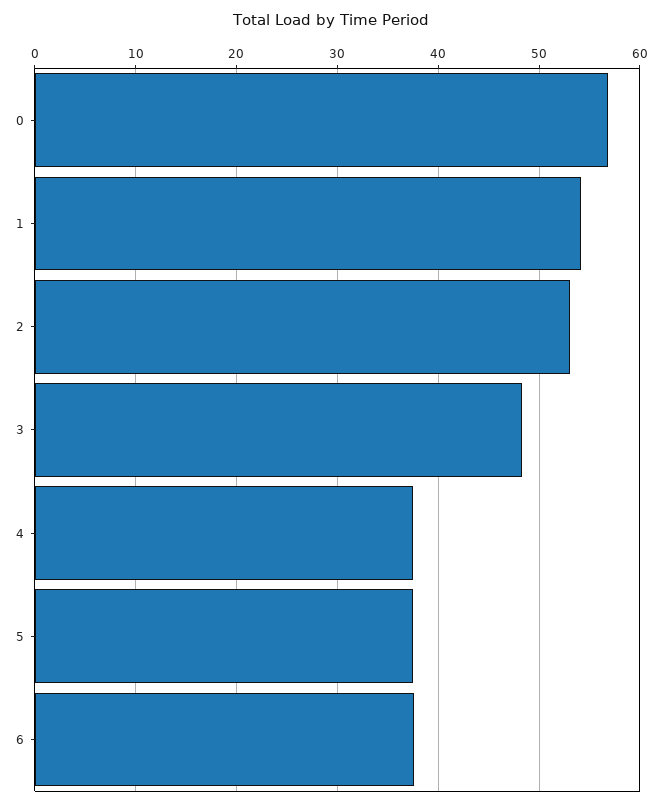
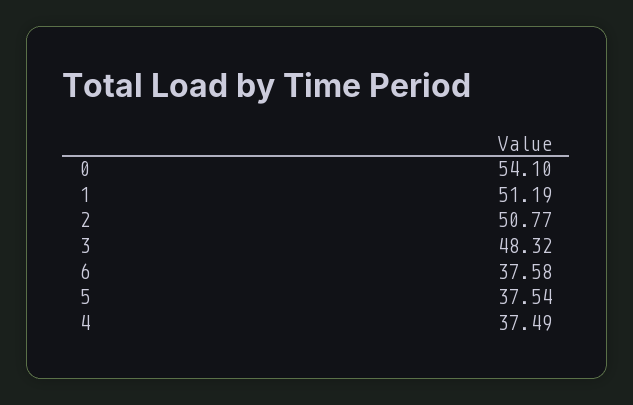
  {
-   "0": 57,
+   "0": 54.1,
-   "1": 54,
+   "1": 51.19,
-   "2": 53,
+   "2": 50.77,
    "3": 48.32,
    "4": 37.49,
    "5": 37.54,
    "6": 37.58
  }

